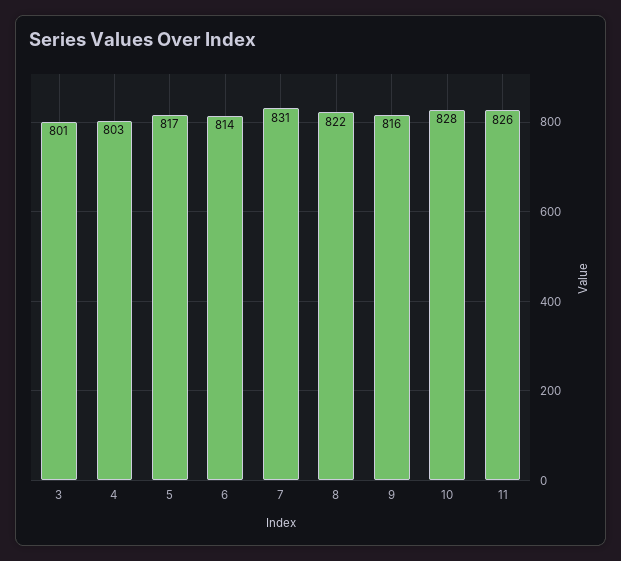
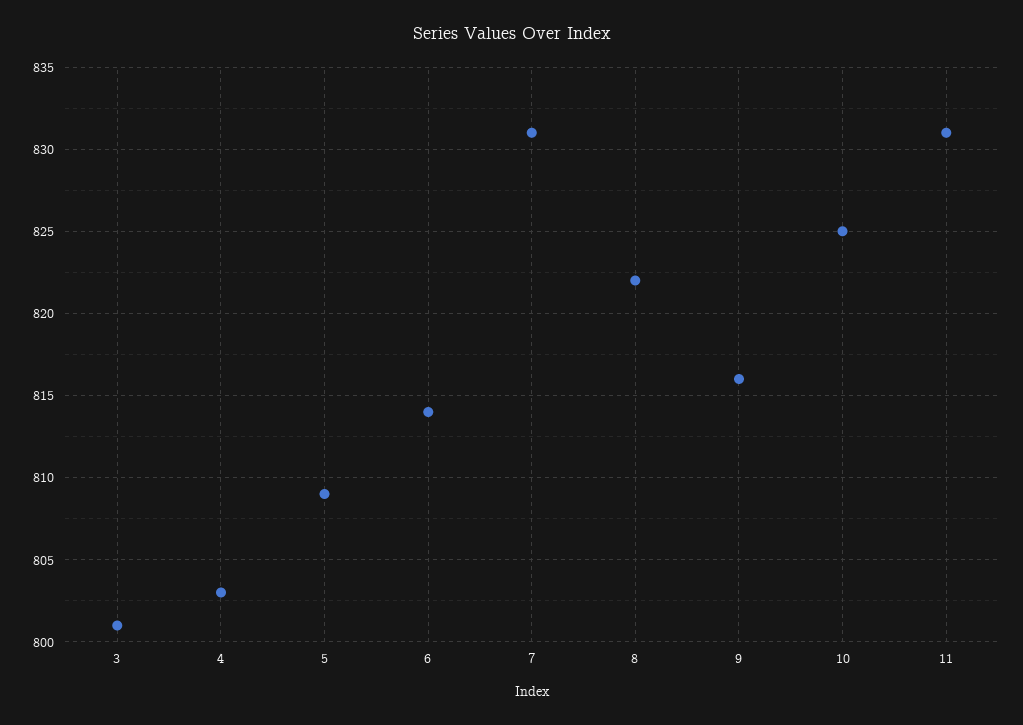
  {
    "3": 801,
    "4": 803,
-   "5": 817,
+   "5": 809,
    "6": 814,
    "7": 831,
    "8": 822,
    "9": 816,
-   "10": 828,
+   "10": 825,
-   "11": 826
+   "11": 831
  }

